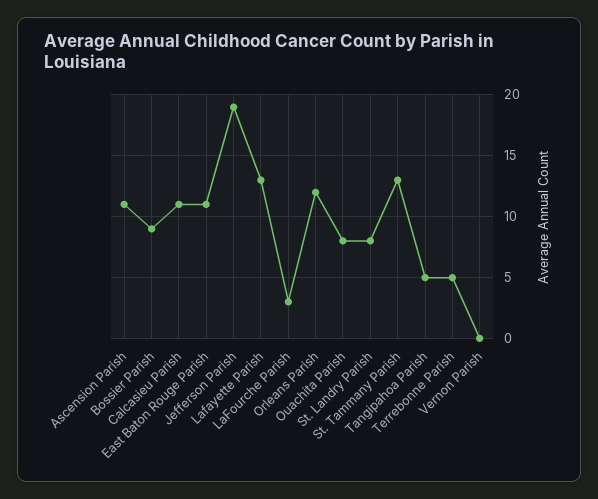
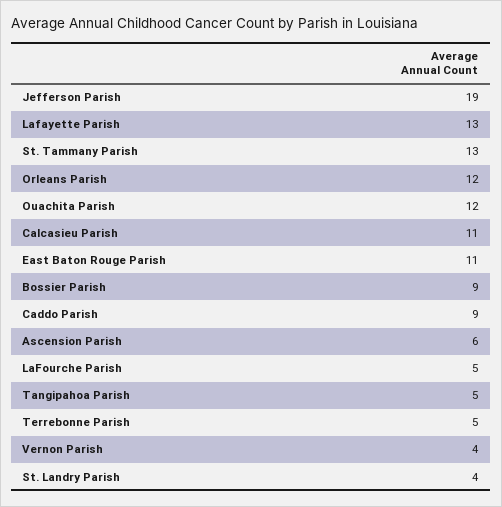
  {
-   "Ascension Parish": 11,
+   "Ascension Parish": 6,
    "Bossier Parish": 9,
    "Calcasieu Parish": 11,
    "East Baton Rouge Parish": 11,
    "Jefferson Parish": 19,
    "Lafayette Parish": 13,
-   "LaFourche Parish": 3,
+   "LaFourche Parish": 5,
    "Orleans Parish": 12,
-   "Ouachita Parish": 8,
+   "Ouachita Parish": 12,
-   "St. Landry Parish": 8,
+   "St. Landry Parish": 4,
    "St. Tammany Parish": 13,
    "Tangipahoa Parish": 5,
    "Terrebonne Parish": 5,
-   "Vernon Parish": 0
+   "Vernon Parish": 4,
+   "Caddo Parish": 9
  }

